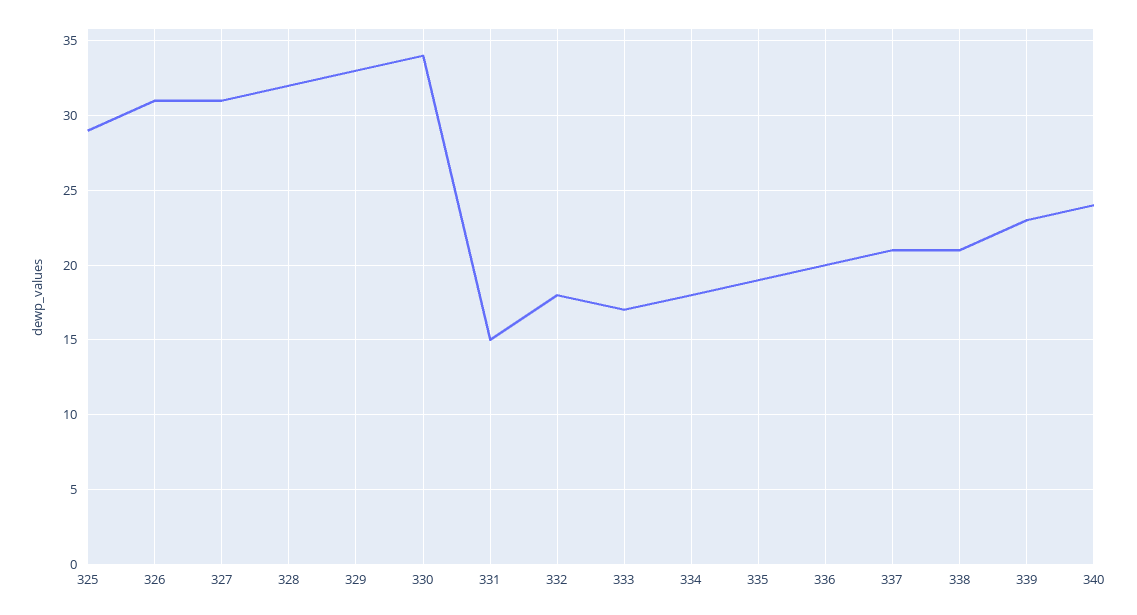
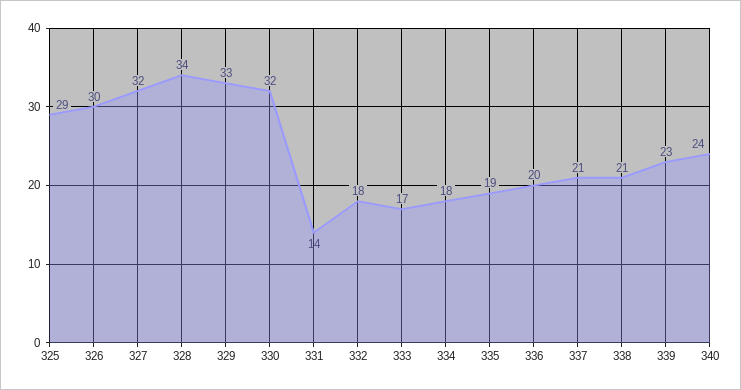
  {
    "325": 29,
-   "326": 31,
+   "326": 30,
-   "327": 31,
+   "327": 32,
-   "328": 32,
+   "328": 34,
    "329": 33,
-   "330": 34,
+   "330": 32,
-   "331": 15,
+   "331": 14,
    "332": 18,
    "333": 17,
    "334": 18,
    "335": 19,
    "336": 20,
    "337": 21,
    "338": 21,
    "339": 23,
    "340": 24
  }

